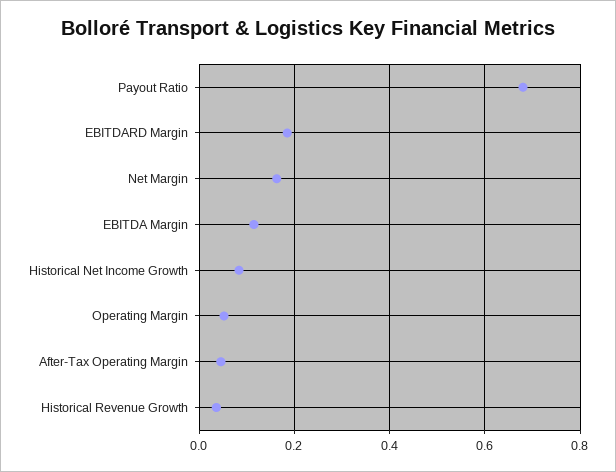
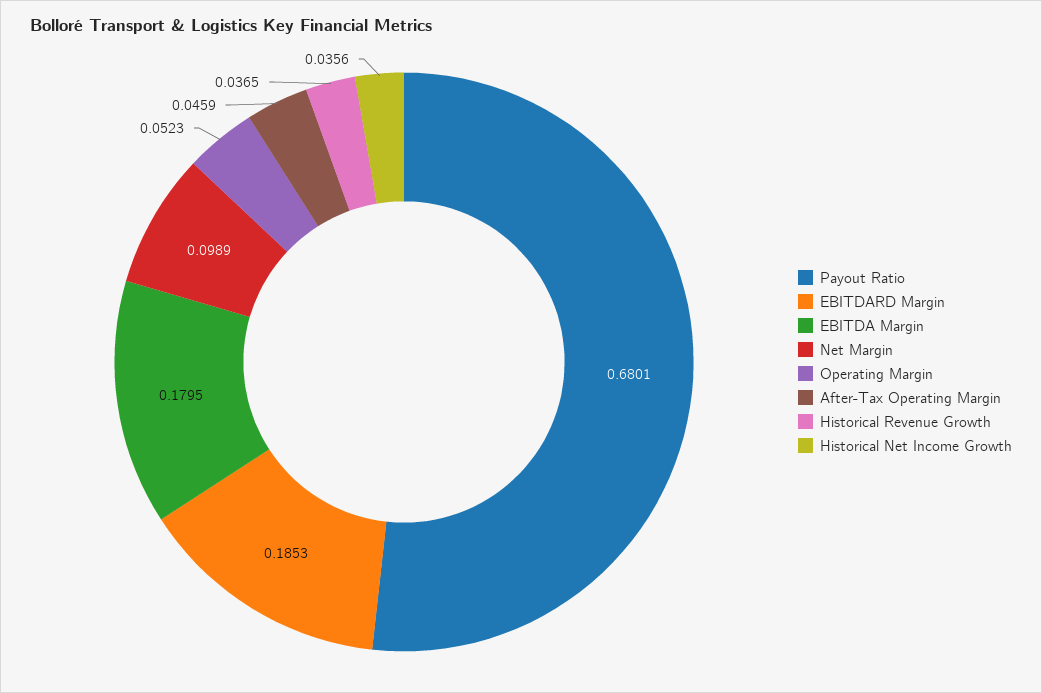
  {
    "Payout Ratio": 0.6801,
    "EBITDARD Margin": 0.1853,
-   "Net Margin": 0.16,
+   "Net Margin": 0.0989,
-   "EBITDA Margin": 0.12,
+   "EBITDA Margin": 0.1795,
-   "Historical Net Income Growth": 0.08,
+   "Historical Net Income Growth": 0.0356,
    "Operating Margin": 0.0523,
    "After-Tax Operating Margin": 0.0459,
    "Historical Revenue Growth": 0.0365
  }

